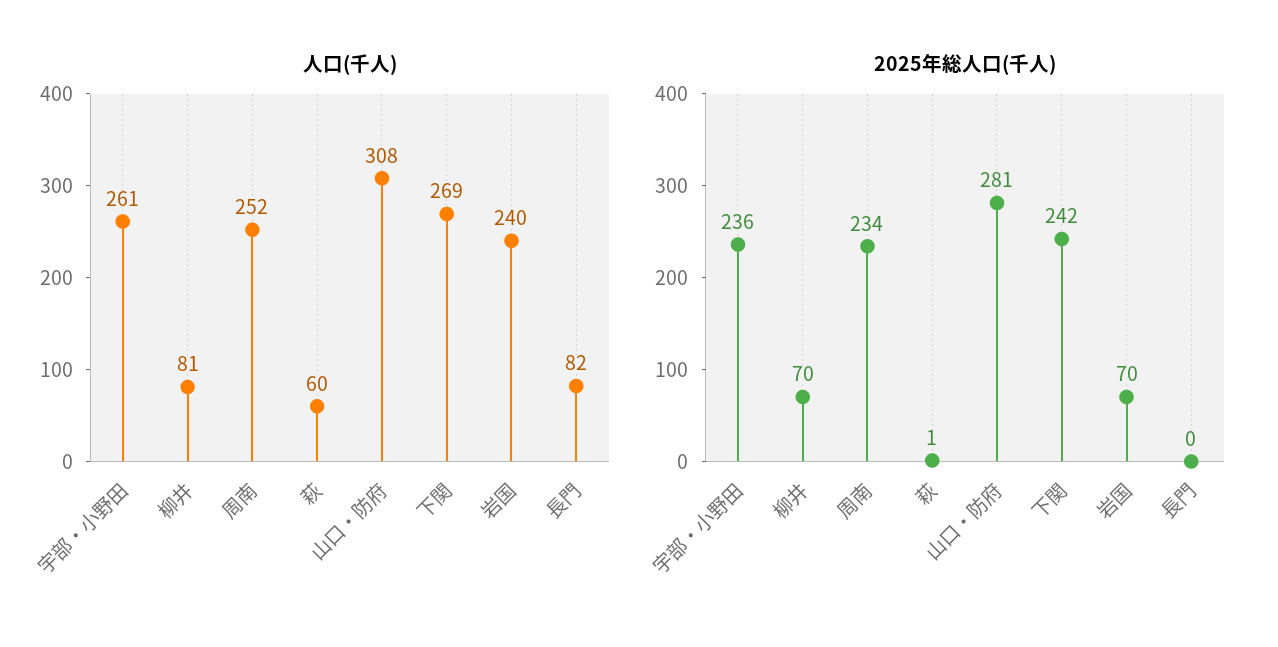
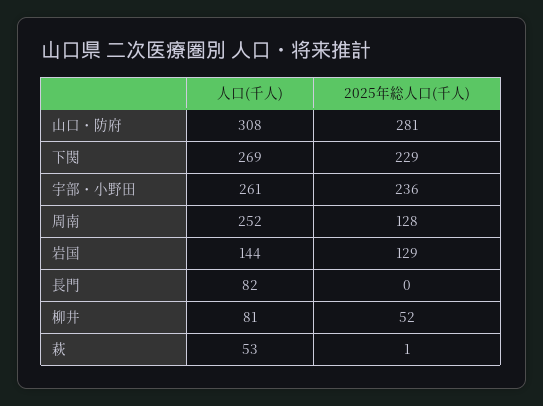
  {
    "人口(千人)": {
      "宇部・小野田": 261,
      "柳井": 81,
      "周南": 252,
-     "萩": 60,
+     "萩": 53,
      "山口・防府": 308,
      "下関": 269,
-     "岩国": 240,
+     "岩国": 144,
      "長門": 82
    },
    "2025年総人口(千人)": {
      "宇部・小野田": 236,
-     "柳井": 70,
+     "柳井": 52,
-     "周南": 234,
+     "周南": 128,
      "萩": 1,
      "山口・防府": 281,
-     "下関": 242,
+     "下関": 229,
-     "岩国": 70,
+     "岩国": 129,
      "長門": 0
    }
  }

